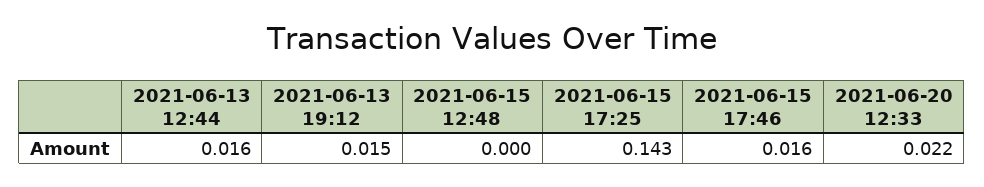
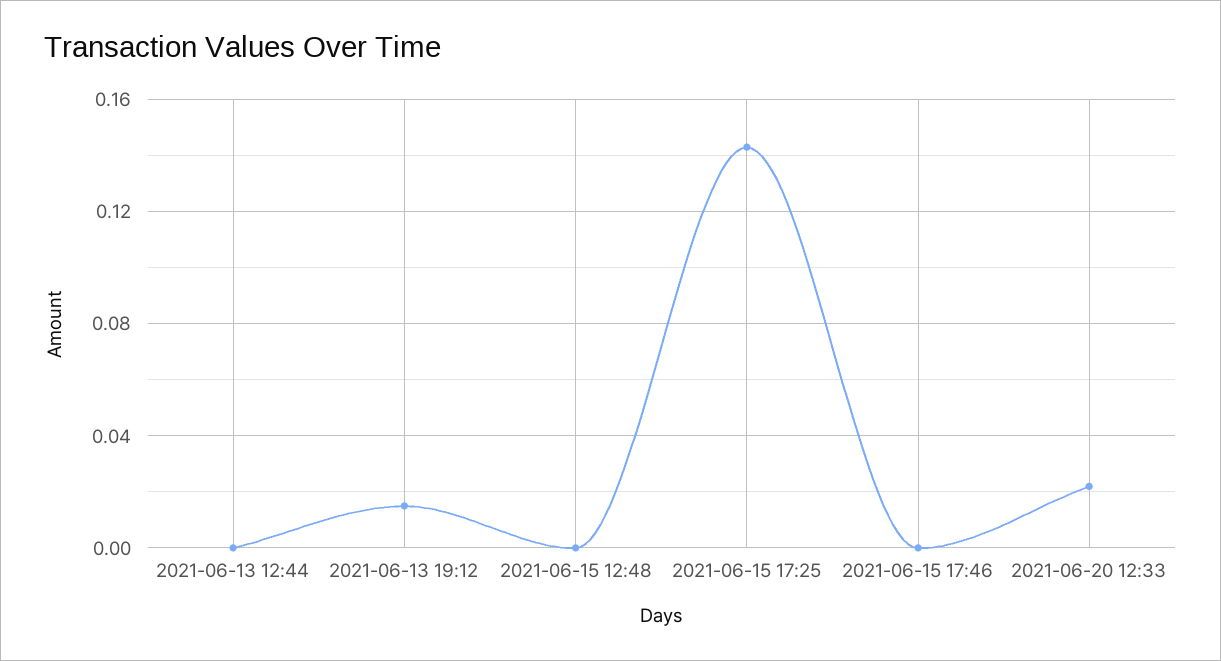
  {
-   "2021-06-13 12:44": 0.016,
+   "2021-06-13 12:44": 0,
    "2021-06-13 19:12": 0.015,
    "2021-06-15 12:48": 0,
    "2021-06-15 17:25": 0.143,
-   "2021-06-15 17:46": 0.016,
+   "2021-06-15 17:46": 0,
    "2021-06-20 12:33": 0.022
  }

